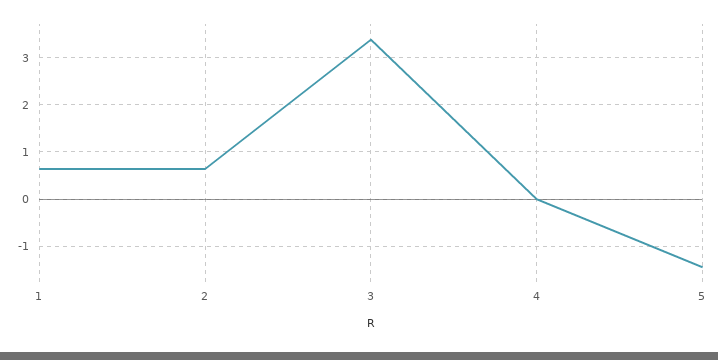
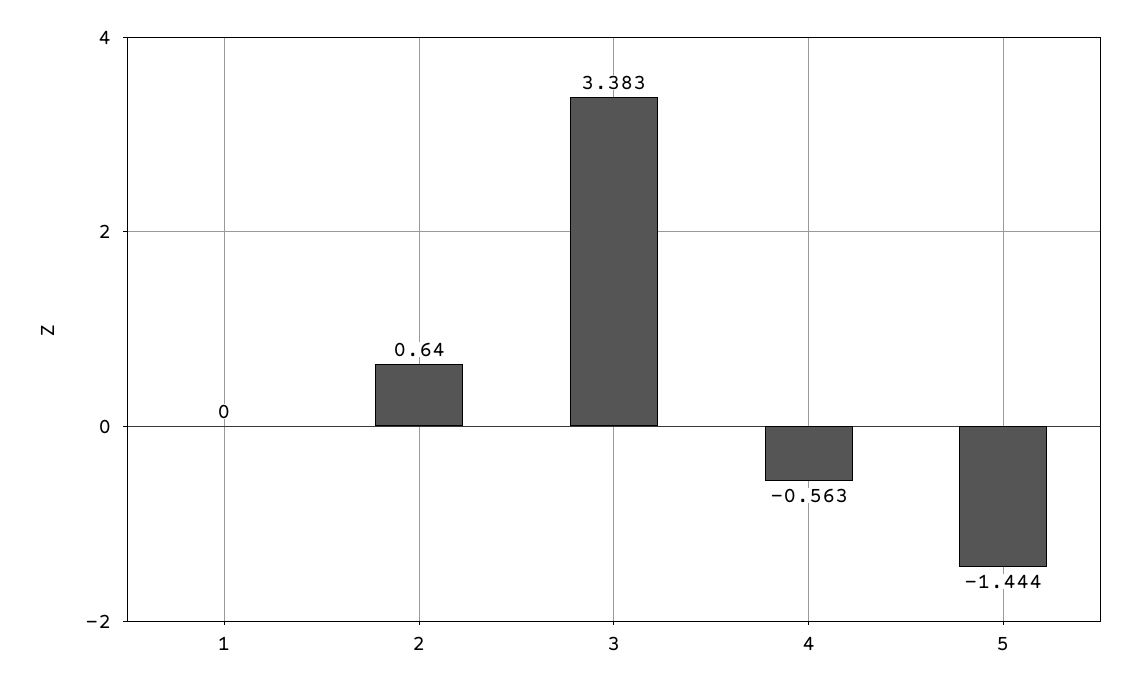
  {
-   "1": 0.6,
+   "1": 0,
    "2": 0.64,
    "3": 3.383,
-   "4": 0,
+   "4": -0.563,
    "5": -1.444
  }

